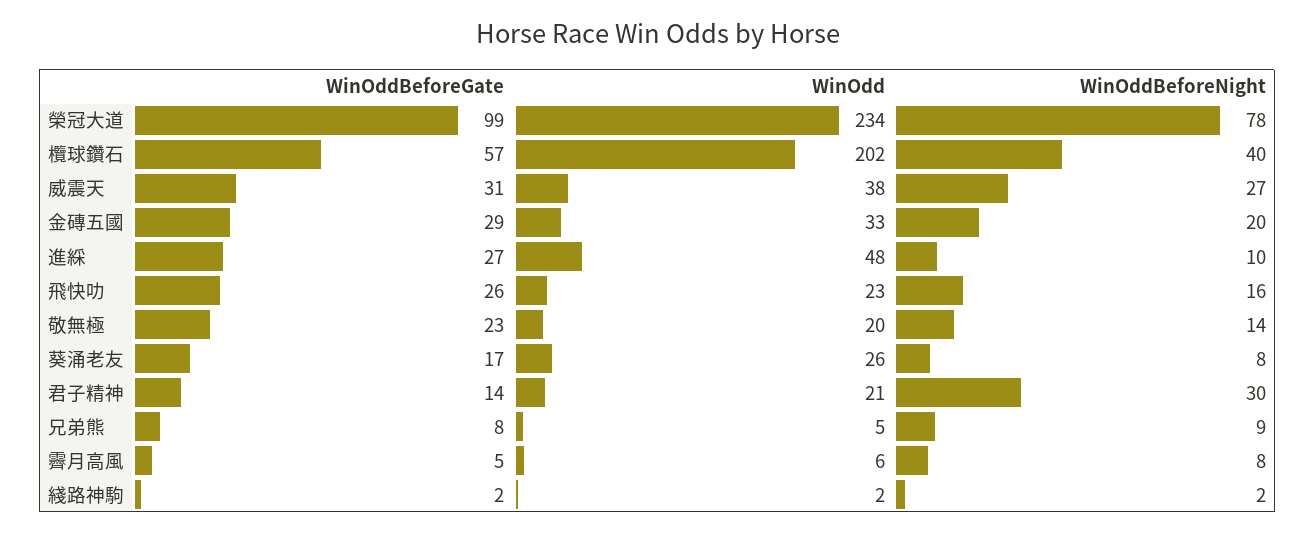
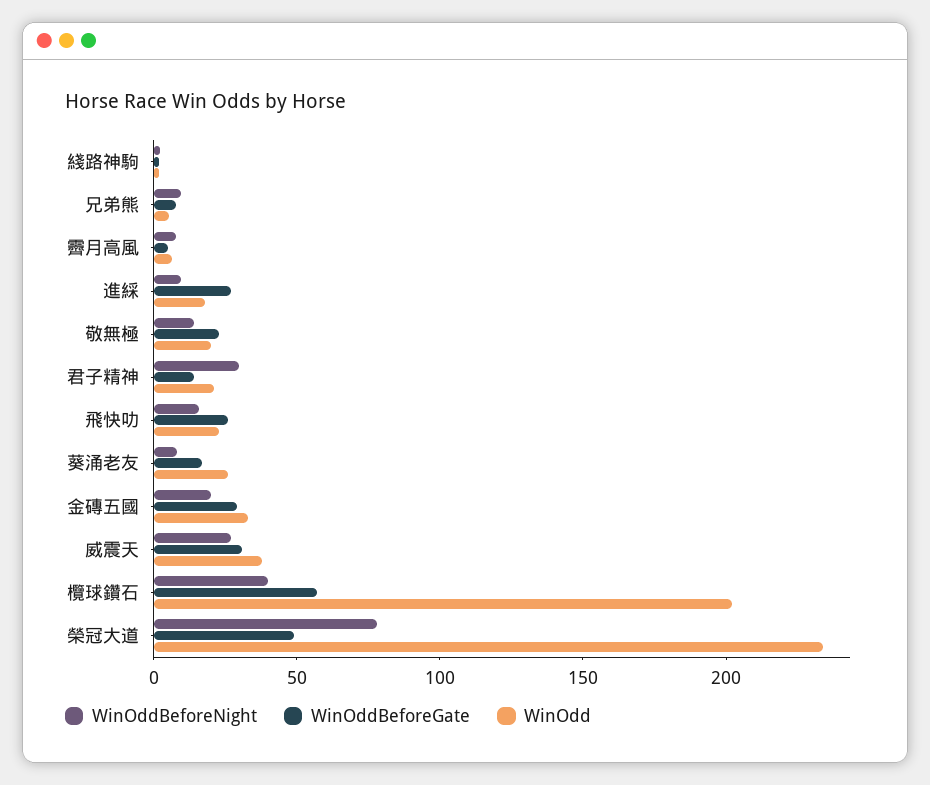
  {
    "WinOddBeforeGate": {
-     "榮冠大道": 99,
+     "榮冠大道": 50,
      "欖球鑽石": 57,
      "威震天": 31,
      "金磚五國": 29,
      "進綵": 27,
      "飛快叻": 26,
      "敬無極": 23,
      "葵涌老友": 17,
      "君子精神": 14,
      "兄弟熊": 8,
      "霽月高風": 5,
      "綫路神駒": 2
    },
    "WinOdd": {
      "榮冠大道": 234,
      "欖球鑽石": 202,
      "威震天": 38,
      "金磚五國": 33,
-     "進綵": 48,
+     "進綵": 20,
      "飛快叻": 23,
      "敬無極": 20,
      "葵涌老友": 26,
      "君子精神": 21,
      "兄弟熊": 5,
      "霽月高風": 6,
      "綫路神駒": 2
    },
    "WinOddBeforeNight": {
      "榮冠大道": 78,
      "欖球鑽石": 40,
      "威震天": 27,
      "金磚五國": 20,
      "進綵": 10,
      "飛快叻": 16,
      "敬無極": 14,
      "葵涌老友": 8,
      "君子精神": 30,
      "兄弟熊": 9,
      "霽月高風": 8,
      "綫路神駒": 2
    }
  }

